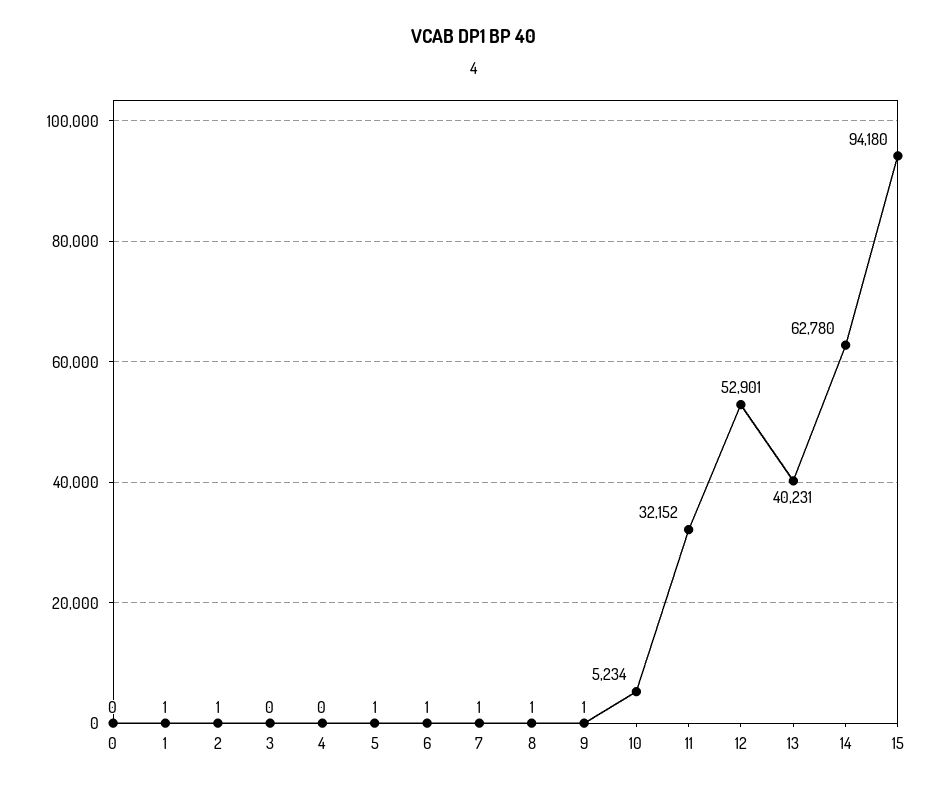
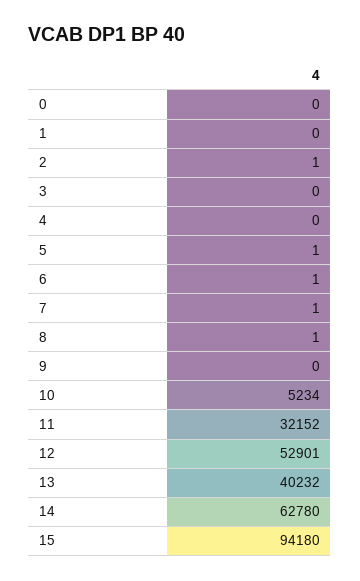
  {
    "0": 0,
-   "1": 1,
+   "1": 0,
    "2": 1,
    "3": 0,
    "4": 0,
    "5": 1,
    "6": 1,
    "7": 1,
    "8": 1,
-   "9": 1,
+   "9": 0,
    "10": 5234,
    "11": 32152,
    "12": 52901,
-   "13": 40231,
+   "13": 40232,
    "14": 62780,
    "15": 94180
  }

